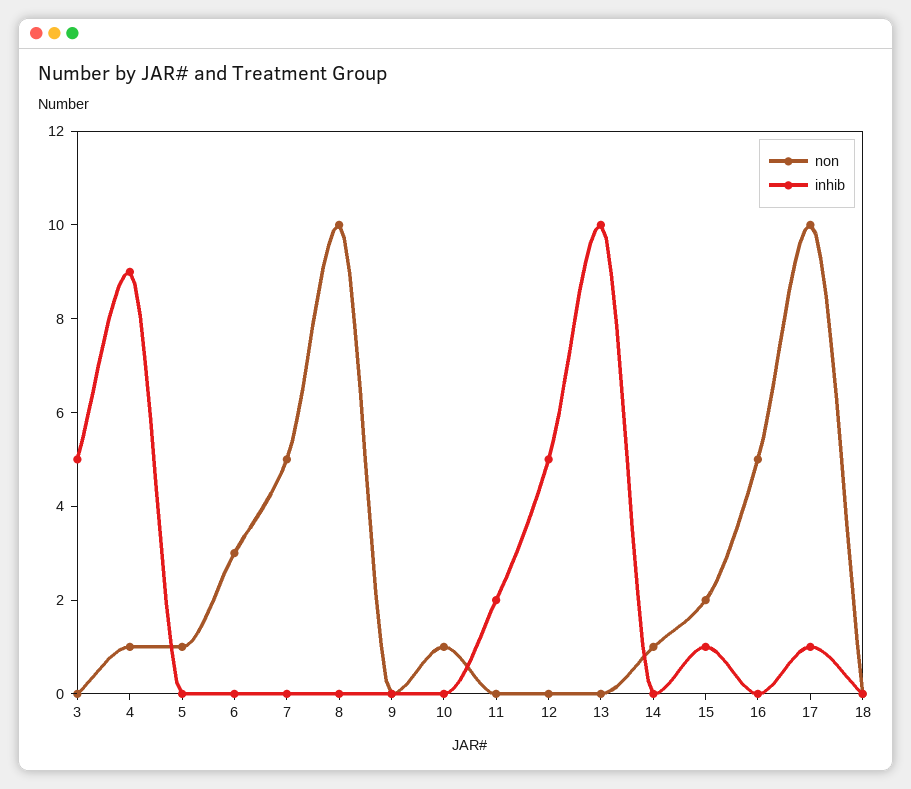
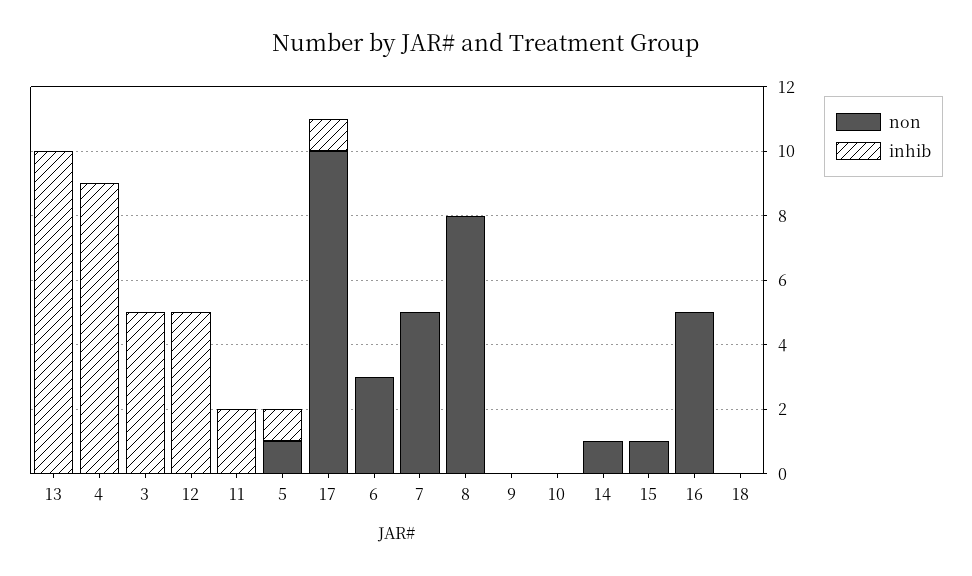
  {
    "non": {
      "3": 0,
-     "4": 1,
+     "4": 0,
      "5": 1,
      "6": 3,
      "7": 5,
-     "8": 10,
+     "8": 8,
      "9": 0,
-     "10": 1,
+     "10": 0,
      "11": 0,
      "12": 0,
      "13": 0,
      "14": 1,
-     "15": 2,
+     "15": 1,
      "16": 5,
      "17": 10,
      "18": 0
    },
    "inhib": {
      "3": 5,
      "4": 9,
-     "5": 0,
+     "5": 1,
      "6": 0,
      "7": 0,
      "8": 0,
      "9": 0,
      "10": 0,
      "11": 2,
      "12": 5,
      "13": 10,
      "14": 0,
-     "15": 1,
+     "15": 0,
      "16": 0,
      "17": 1,
      "18": 0
    }
  }

